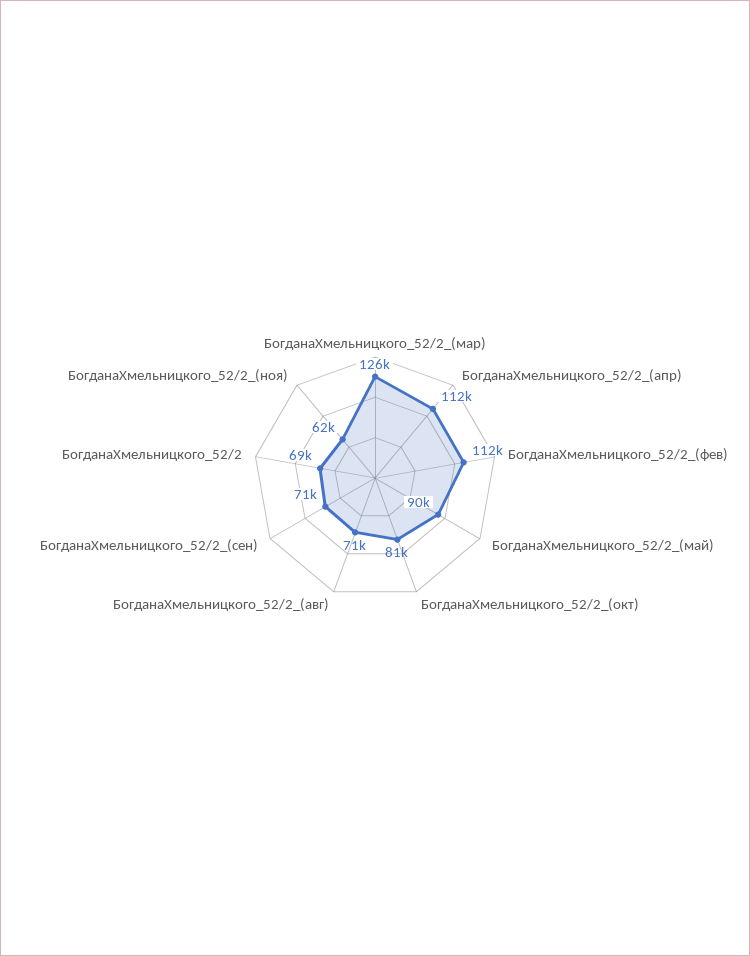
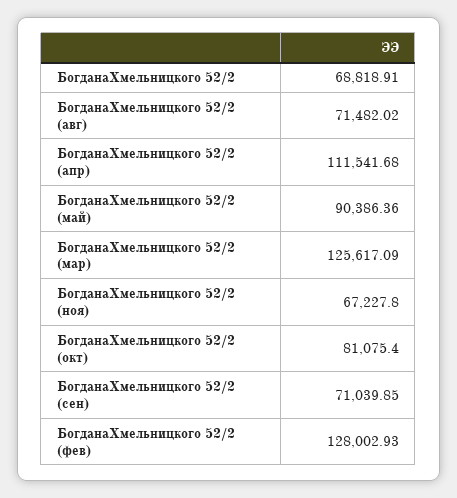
  {
    "БогданаХмельницкого_52/2_(мар)": 125617.09,
    "БогданаХмельницкого_52/2_(апр)": 111541.68,
-   "БогданаХмельницкого_52/2_(фев)": 112000,
+   "БогданаХмельницкого_52/2_(фев)": 128002.93,
    "БогданаХмельницкого_52/2_(май)": 90386.36,
    "БогданаХмельницкого_52/2_(окт)": 81075.4,
    "БогданаХмельницкого_52/2_(авг)": 71482.02,
    "БогданаХмельницкого_52/2_(сен)": 71039.85,
    "БогданаХмельницкого_52/2": 68818.91,
-   "БогданаХмельницкого_52/2_(ноя)": 62000
+   "БогданаХмельницкого_52/2_(ноя)": 67227.8
  }

